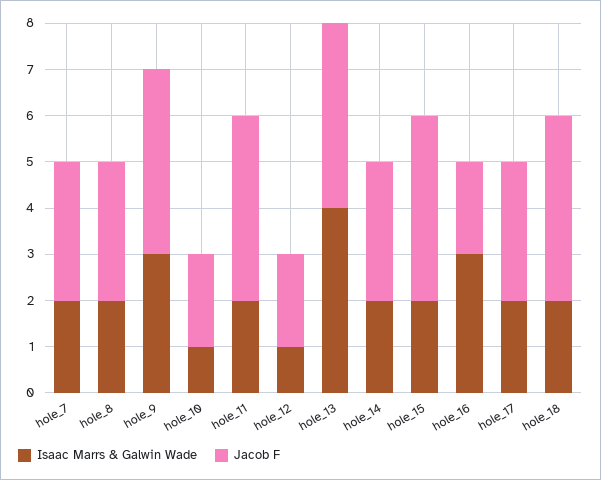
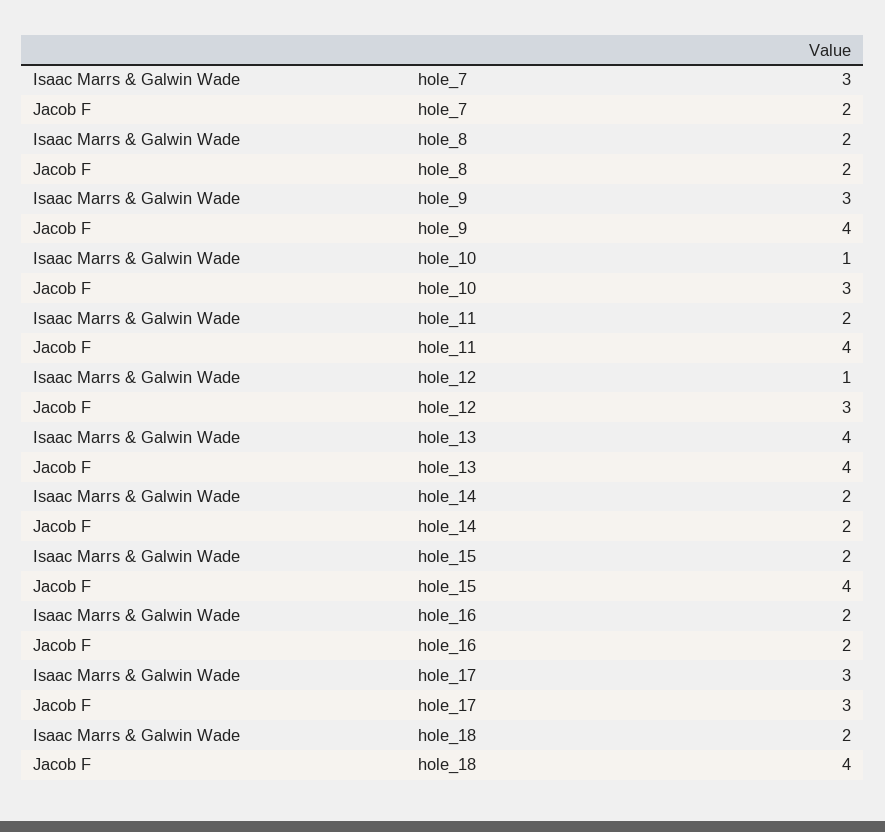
  {
    "Isaac Marrs & Galwin Wade": {
-     "hole_7": 2,
+     "hole_7": 3,
      "hole_8": 2,
      "hole_9": 3,
      "hole_10": 1,
      "hole_11": 2,
      "hole_12": 1,
      "hole_13": 4,
      "hole_14": 2,
      "hole_15": 2,
-     "hole_16": 3,
+     "hole_16": 2,
-     "hole_17": 2,
+     "hole_17": 3,
      "hole_18": 2
    },
    "Jacob F": {
-     "hole_7": 3,
+     "hole_7": 2,
-     "hole_8": 3,
+     "hole_8": 2,
      "hole_9": 4,
-     "hole_10": 2,
+     "hole_10": 3,
      "hole_11": 4,
-     "hole_12": 2,
+     "hole_12": 3,
      "hole_13": 4,
-     "hole_14": 3,
+     "hole_14": 2,
      "hole_15": 4,
      "hole_16": 2,
      "hole_17": 3,
      "hole_18": 4
    }
  }

